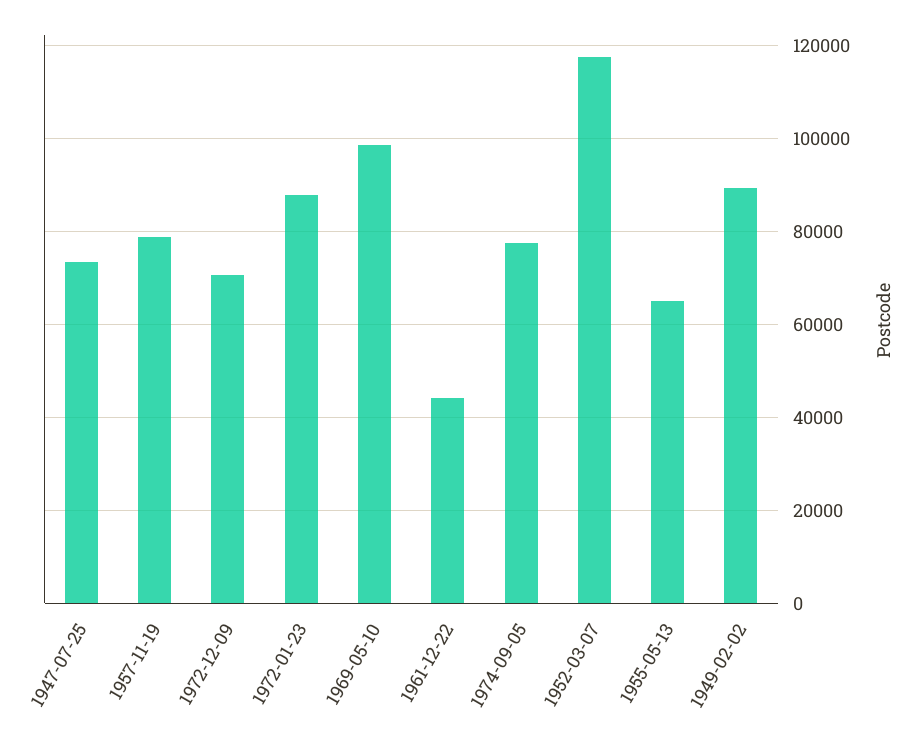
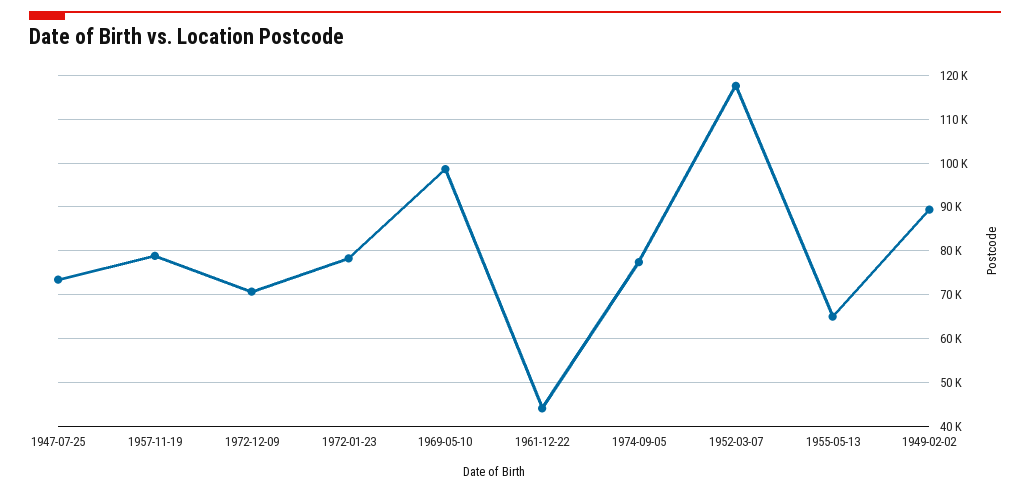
  {
    "1947-07-25": 74000,
    "1957-11-19": 78000,
    "1972-12-09": 70000,
-   "1972-01-23": 88000,
+   "1972-01-23": 78000,
    "1969-05-10": 98000,
    "1961-12-22": 44000,
    "1974-09-05": 78000,
    "1952-03-07": 118000,
    "1955-05-13": 64000,
    "1949-02-02": 90000
  }

